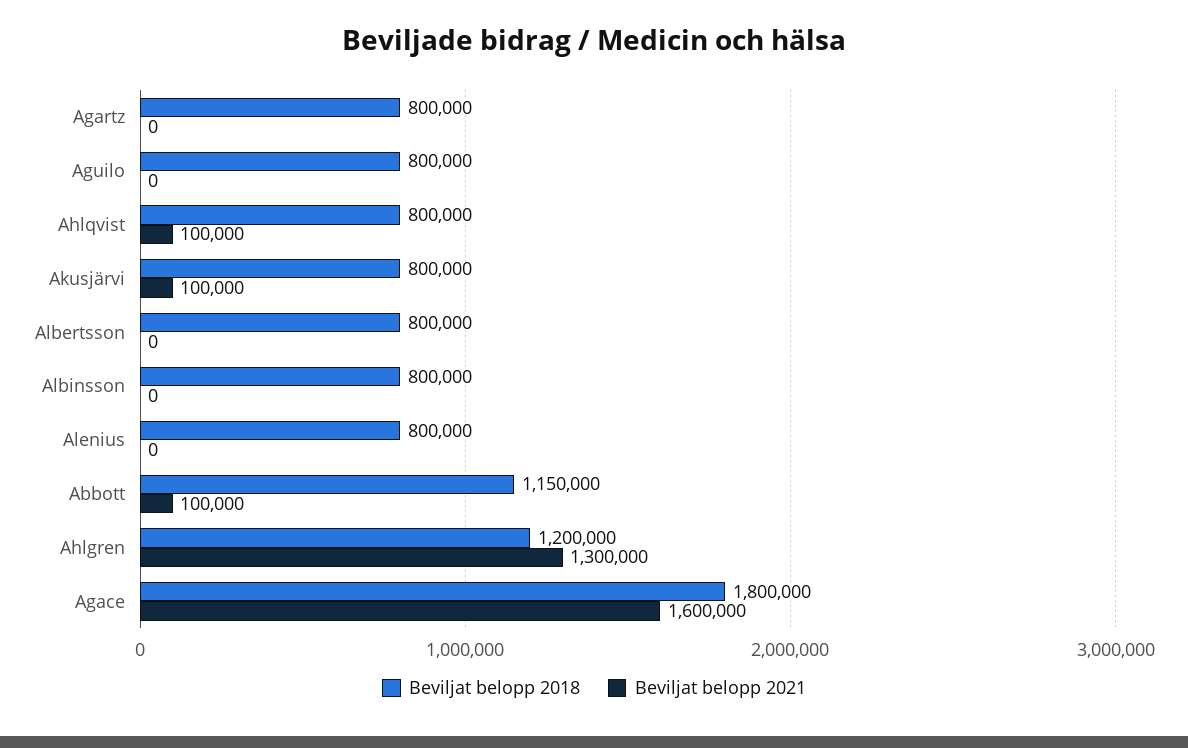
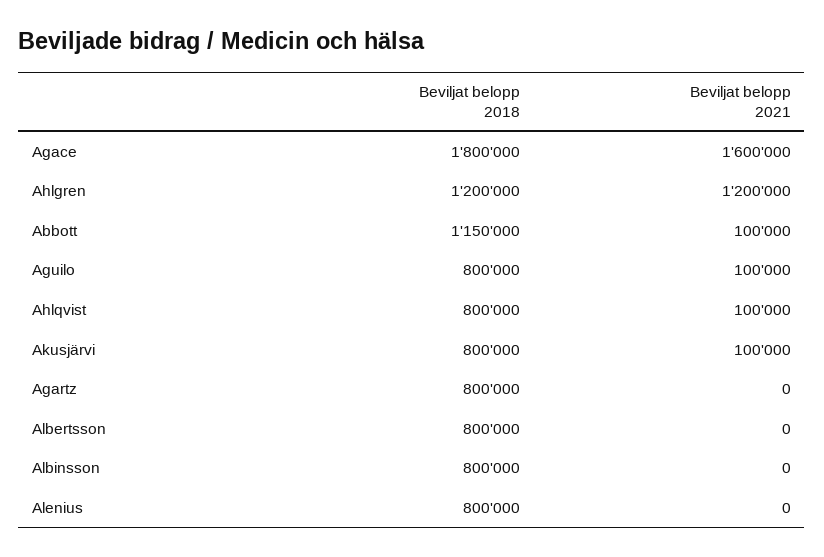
  {
    "Beviljat belopp 2018": {
      "Agartz": 800000,
      "Aguilo": 800000,
      "Ahlqvist": 800000,
      "Akusjärvi": 800000,
      "Albertsson": 800000,
      "Albinsson": 800000,
      "Alenius": 800000,
      "Abbott": 1150000,
      "Ahlgren": 1200000,
      "Agace": 1800000
    },
    "Beviljat belopp 2021": {
      "Agartz": 0,
-     "Aguilo": 0,
+     "Aguilo": 100000,
      "Ahlqvist": 100000,
      "Akusjärvi": 100000,
      "Albertsson": 0,
      "Albinsson": 0,
      "Alenius": 0,
      "Abbott": 100000,
-     "Ahlgren": 1300000,
+     "Ahlgren": 1200000,
      "Agace": 1600000
    }
  }

